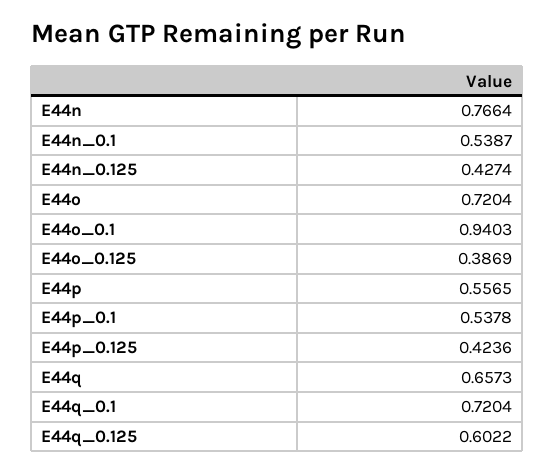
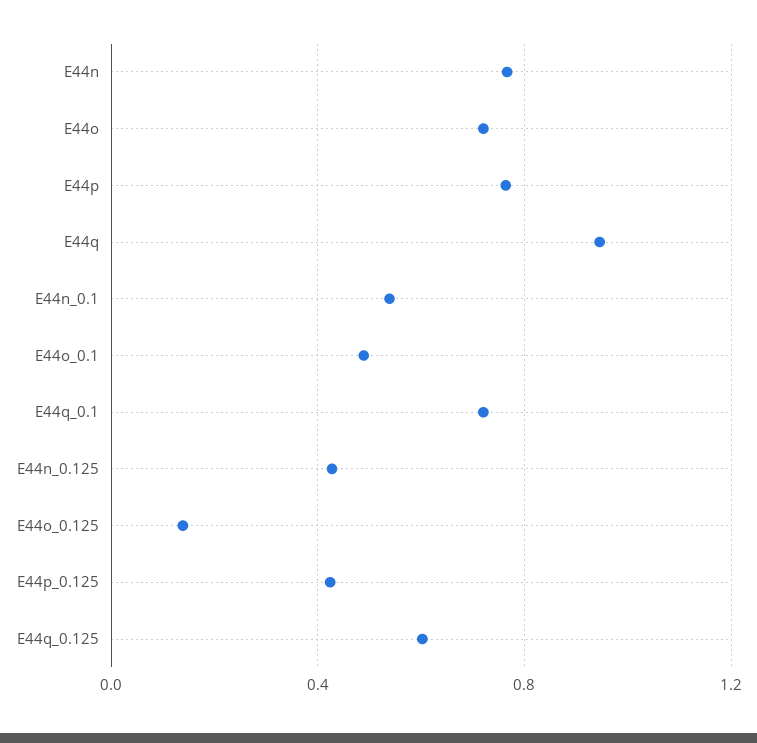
  {
    "E44n": 0.7664,
    "E44n_0.1": 0.5387,
    "E44n_0.125": 0.4274,
    "E44o": 0.7204,
-   "E44o_0.1": 0.9403,
+   "E44o_0.1": 0.5,
-   "E44o_0.125": 0.3869,
+   "E44o_0.125": 0.15,
-   "E44p": 0.5565,
+   "E44p": 0.75,
-   "E44p_0.1": 0.5378,
    "E44p_0.125": 0.4236,
-   "E44q": 0.6573,
+   "E44q": 0.95,
    "E44q_0.1": 0.7204,
    "E44q_0.125": 0.6022
  }

